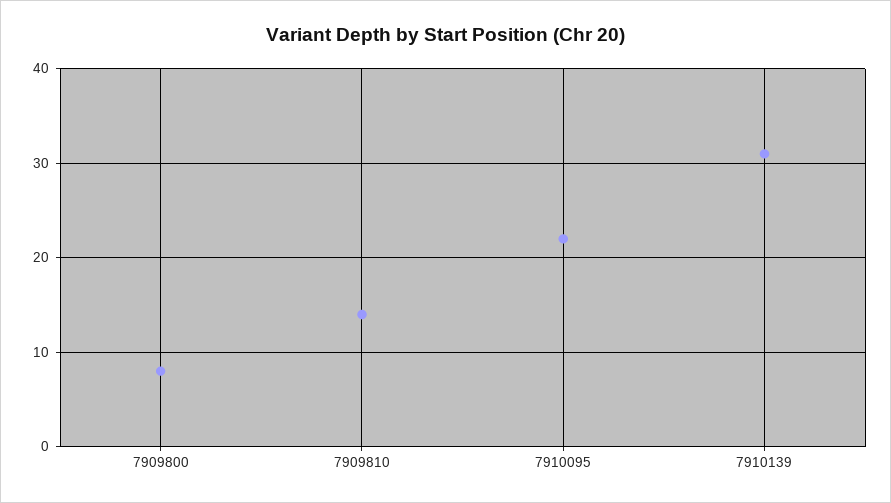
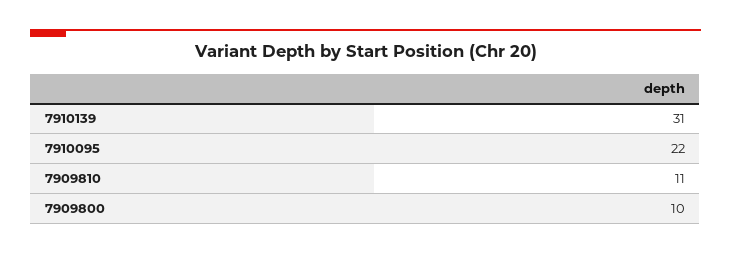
  {
-   "7909800": 8,
+   "7909800": 10,
-   "7909810": 14,
+   "7909810": 11,
    "7910095": 22,
    "7910139": 31
  }

